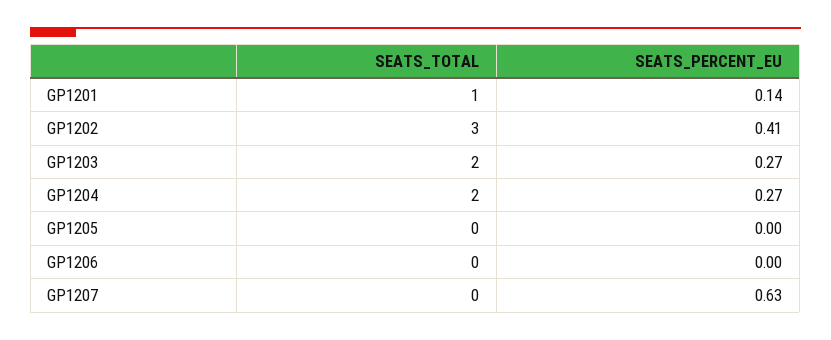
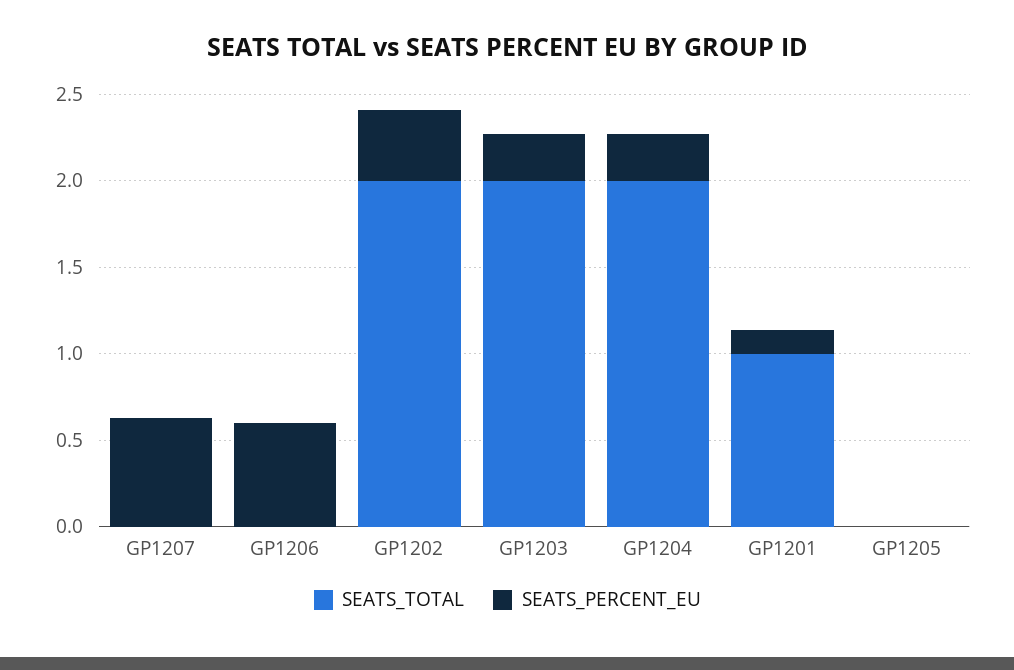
  {
    "SEATS_TOTAL": {
      "GP1201": 1,
-     "GP1202": 3,
+     "GP1202": 2,
      "GP1203": 2,
      "GP1204": 2,
      "GP1205": 0,
      "GP1206": 0,
      "GP1207": 0
    },
    "SEATS_PERCENT_EU": {
      "GP1201": 0.14,
      "GP1202": 0.41,
      "GP1203": 0.27,
      "GP1204": 0.27,
      "GP1205": 0,
-     "GP1206": 0,
+     "GP1206": 0.6,
      "GP1207": 0.63
    }
  }

